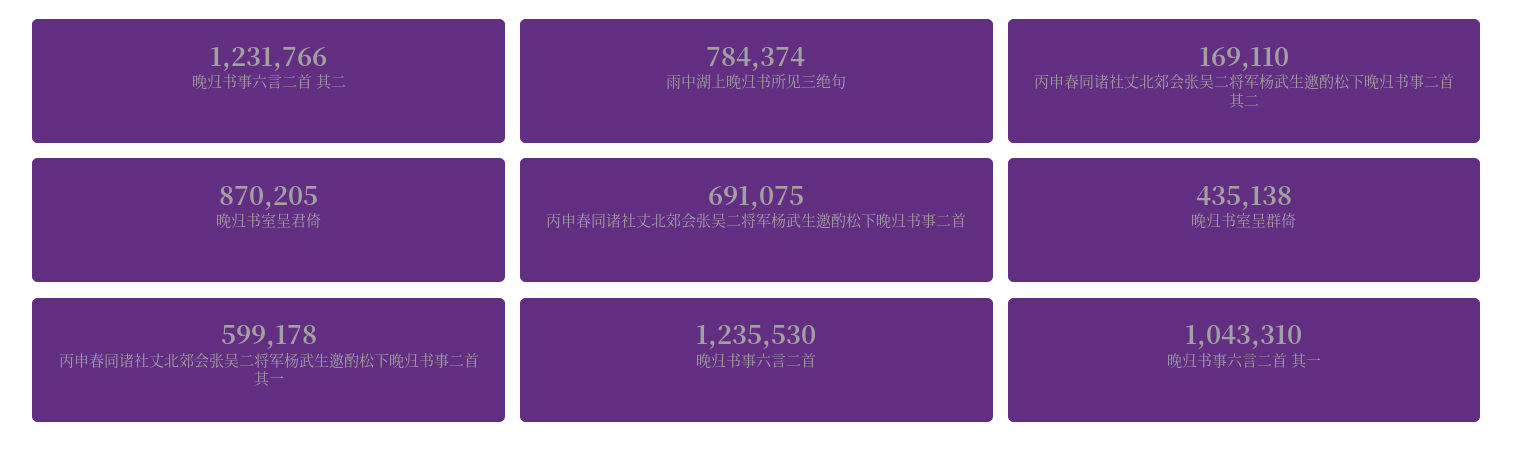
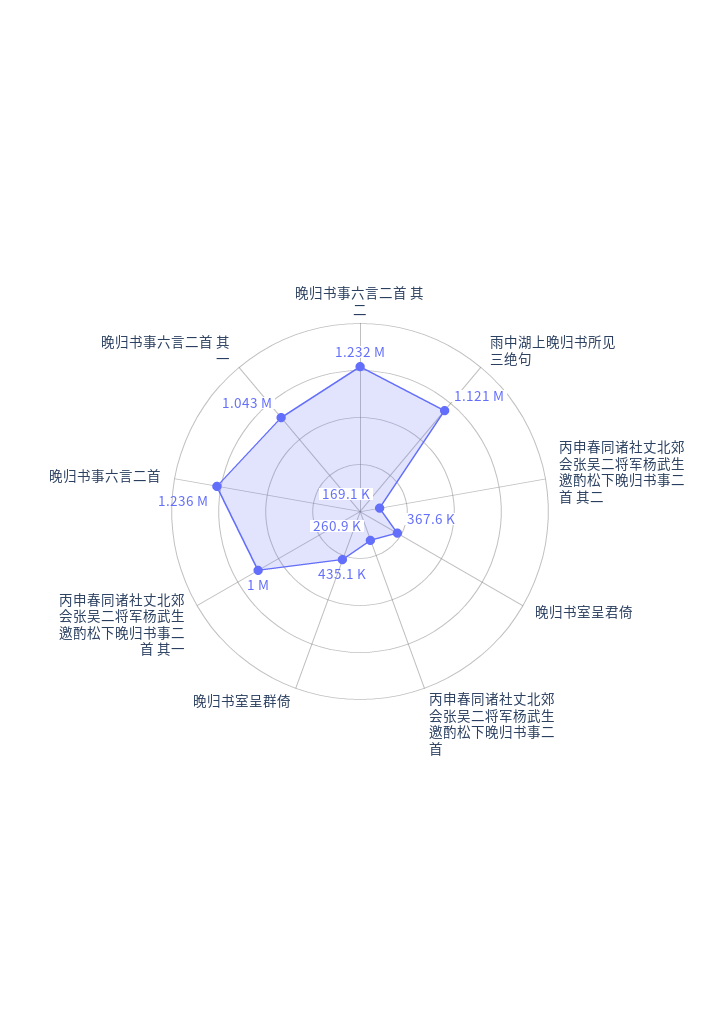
  {
    "晚归书事六言二首 其二": 1231766,
-   "雨中湖上晚归书所见三绝句": 784374,
+   "雨中湖上晚归书所见三绝句": 1121000,
    "丙申春同诸社丈北郊会张吴二将军杨武生邀酌松下晚归书事二首 其二": 169110,
-   "晚归书室呈君倚": 870205,
+   "晚归书室呈君倚": 367600,
-   "丙申春同诸社丈北郊会张吴二将军杨武生邀酌松下晚归书事二首": 691075,
+   "丙申春同诸社丈北郊会张吴二将军杨武生邀酌松下晚归书事二首": 260900,
    "晚归书室呈群倚": 435138,
-   "丙申春同诸社丈北郊会张吴二将军杨武生邀酌松下晚归书事二首 其一": 599178,
+   "丙申春同诸社丈北郊会张吴二将军杨武生邀酌松下晚归书事二首 其一": 1000000,
    "晚归书事六言二首": 1235530,
    "晚归书事六言二首 其一": 1043310
  }

